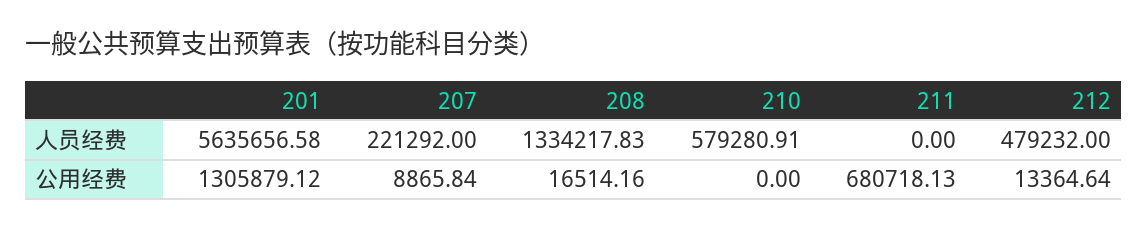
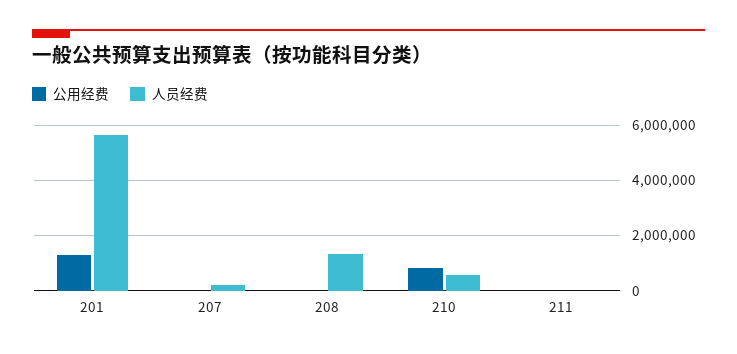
  {
    "人员经费": {
      "201": 5635656.58,
      "207": 221292,
      "208": 1334217.83,
      "210": 579280.91,
-     "211": 0,
+     "211": 0
-     "212": 479232
    },
    "公用经费": {
      "201": 1305879.12,
      "207": 8865.84,
      "208": 16514.16,
-     "210": 0,
+     "210": 750000,
-     "211": 680718.13,
+     "211": 0
-     "212": 13364.64
    }
  }

